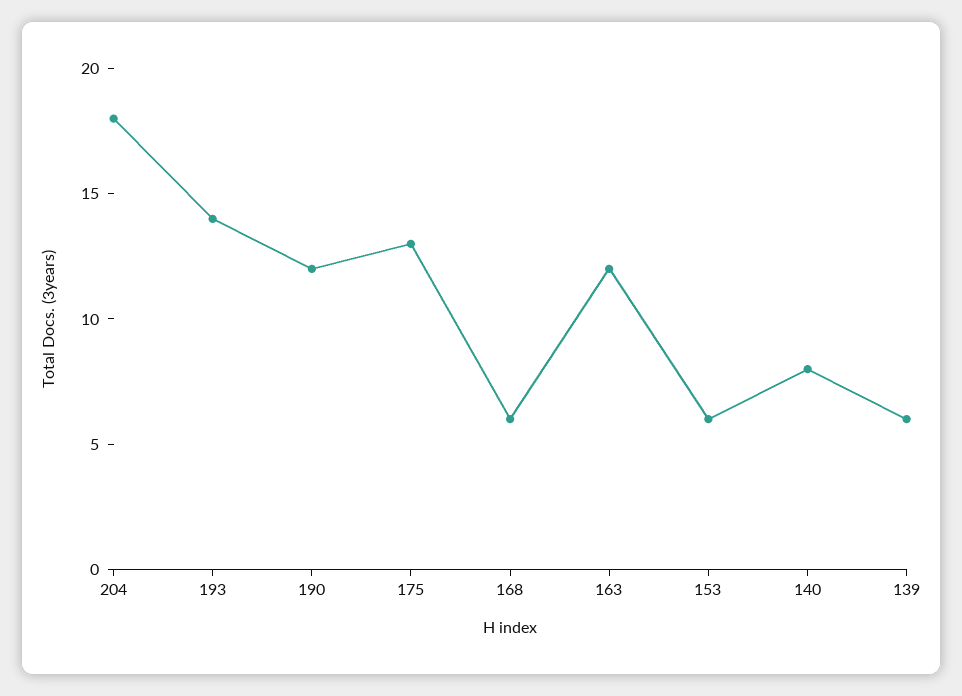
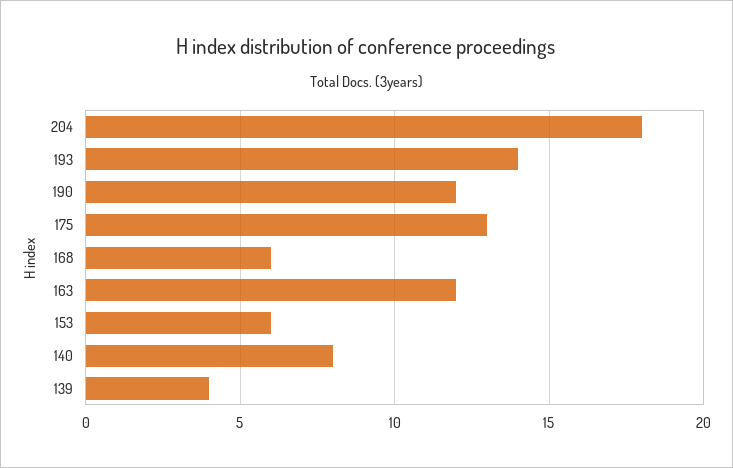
  {
    "204": 18,
    "193": 14,
    "190": 12,
    "175": 13,
    "168": 6,
    "163": 12,
    "153": 6,
    "140": 8,
-   "139": 6
+   "139": 4
  }

